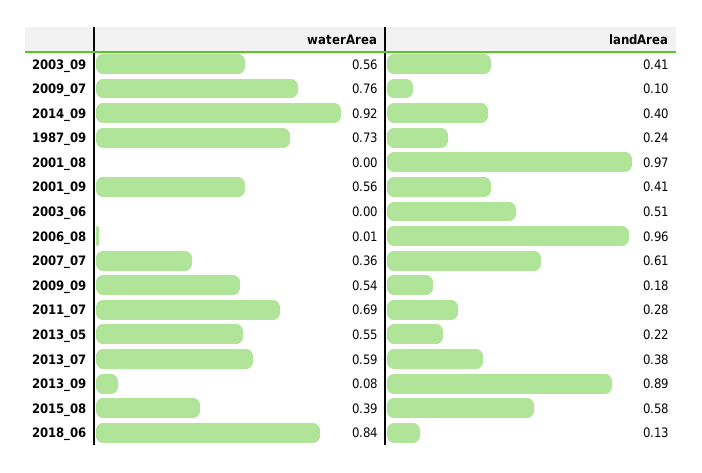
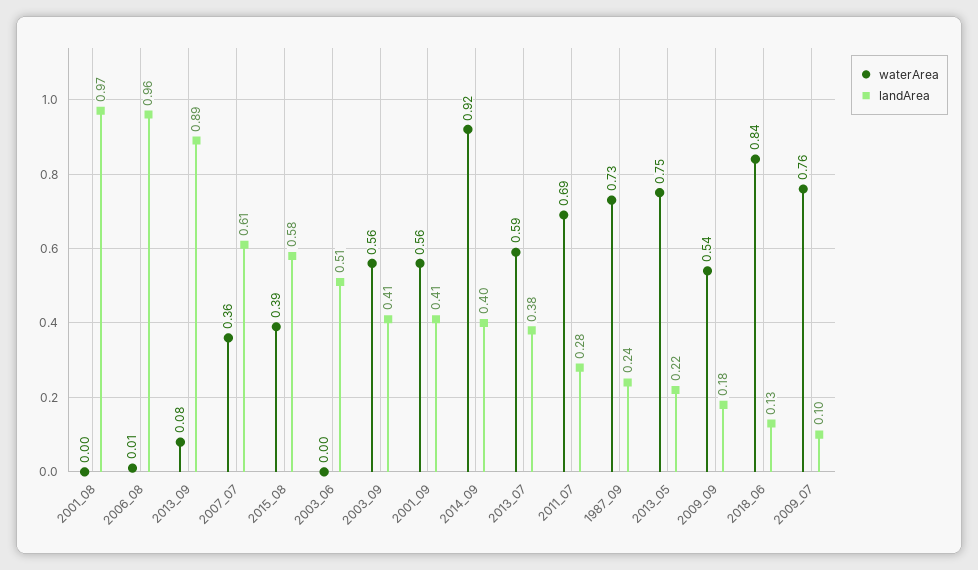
  {
    "waterArea": {
      "2003_09": 0.56,
      "2009_07": 0.76,
      "2014_09": 0.92,
      "1987_09": 0.73,
      "2001_08": 0,
      "2001_09": 0.56,
      "2003_06": 0,
      "2006_08": 0.01,
      "2007_07": 0.36,
      "2009_09": 0.54,
      "2011_07": 0.69,
-     "2013_05": 0.55,
+     "2013_05": 0.75,
      "2013_07": 0.59,
      "2013_09": 0.08,
      "2015_08": 0.39,
      "2018_06": 0.84
    },
    "landArea": {
      "2003_09": 0.41,
      "2009_07": 0.1,
      "2014_09": 0.4,
      "1987_09": 0.24,
      "2001_08": 0.97,
      "2001_09": 0.41,
      "2003_06": 0.51,
      "2006_08": 0.96,
      "2007_07": 0.61,
      "2009_09": 0.18,
      "2011_07": 0.28,
      "2013_05": 0.22,
      "2013_07": 0.38,
      "2013_09": 0.89,
      "2015_08": 0.58,
      "2018_06": 0.13
    }
  }

